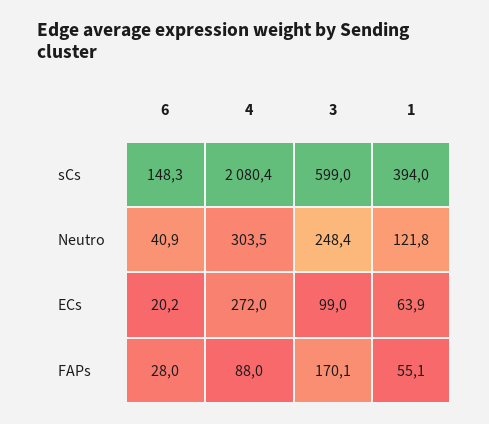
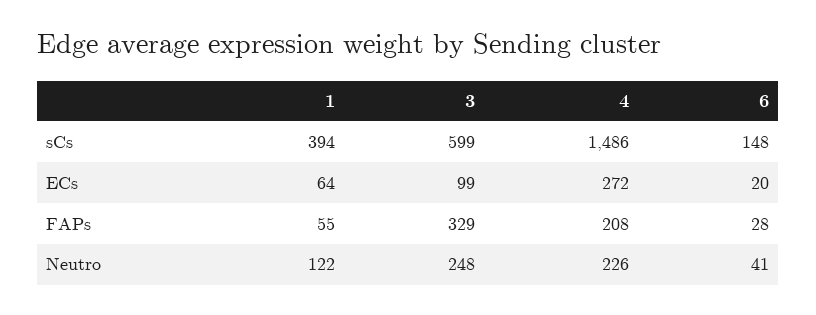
  {
    "6": {
      "sCs": 148.3,
      "Neutro": 40.9,
      "ECs": 20.2,
      "FAPs": 28
    },
    "4": {
-     "sCs": 2080.4,
+     "sCs": 1486,
-     "Neutro": 303.5,
+     "Neutro": 226,
      "ECs": 272,
-     "FAPs": 88
+     "FAPs": 208
    },
    "3": {
      "sCs": 599,
      "Neutro": 248.4,
      "ECs": 99,
-     "FAPs": 170.1
+     "FAPs": 329
    },
    "1": {
      "sCs": 394,
      "Neutro": 121.8,
      "ECs": 63.9,
      "FAPs": 55.1
    }
  }

